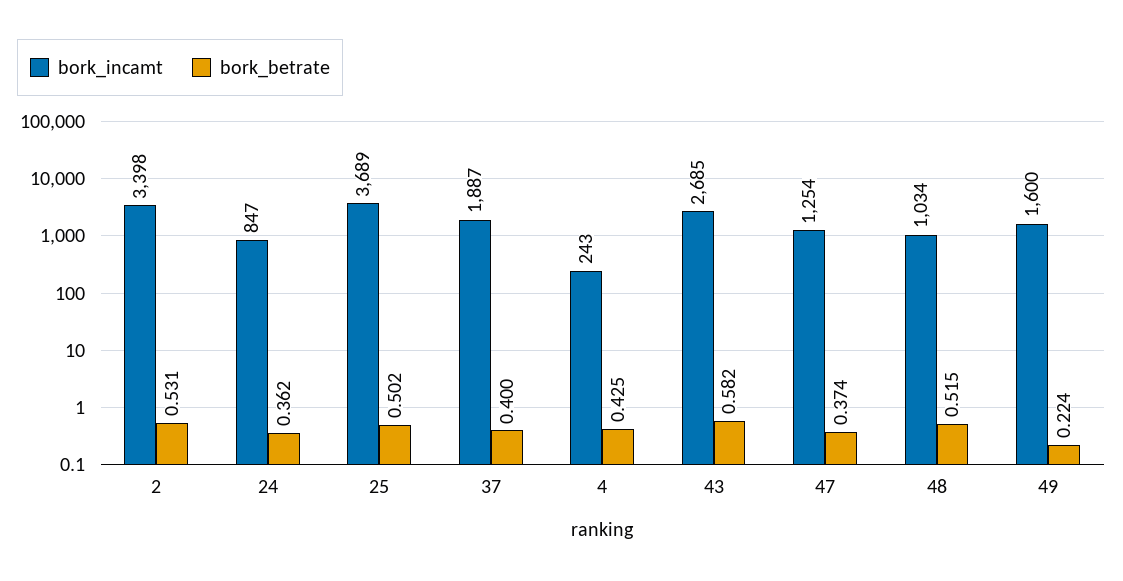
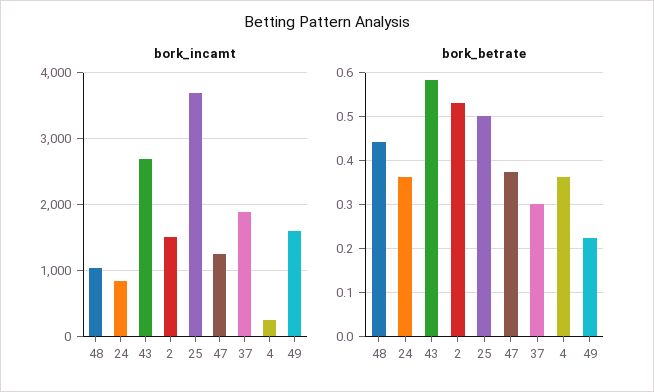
  {
    "bork_incamt": {
-     "2": 3398,
+     "2": 1500,
      "24": 847,
      "25": 3689,
      "37": 1887,
      "4": 243,
      "43": 2685,
      "47": 1254,
      "48": 1034,
      "49": 1600
    },
    "bork_betrate": {
      "2": 0.531,
      "24": 0.362,
      "25": 0.502,
-     "37": 0.4,
+     "37": 0.3,
-     "4": 0.425,
+     "4": 0.36,
      "43": 0.582,
      "47": 0.374,
-     "48": 0.515,
+     "48": 0.44,
      "49": 0.224
    }
  }

